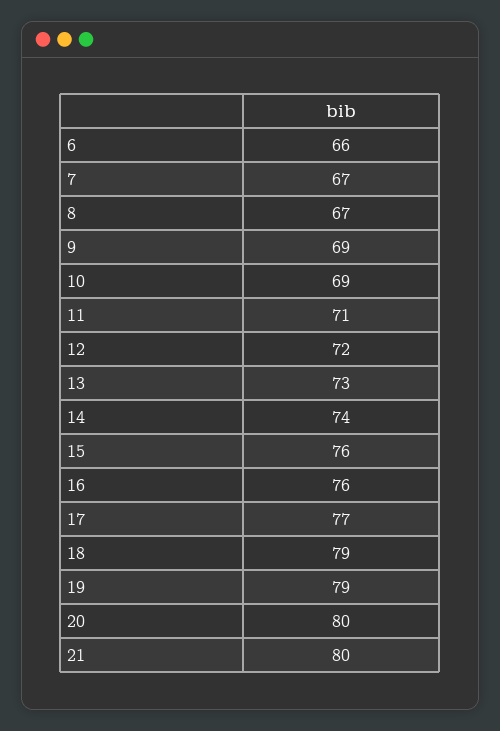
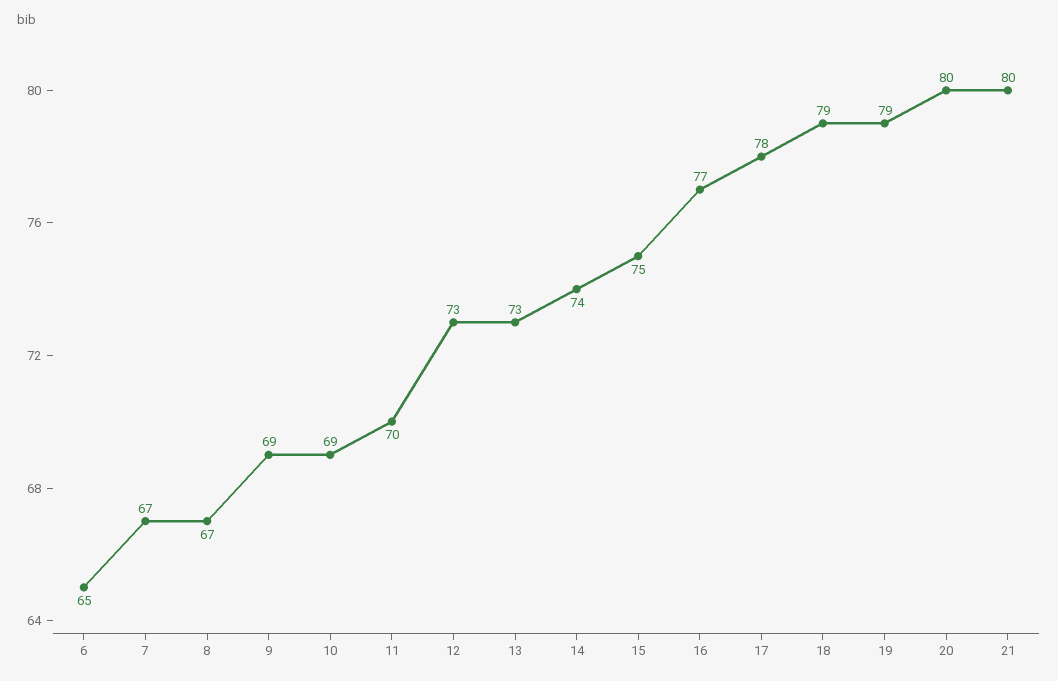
  {
-   "6": 66,
+   "6": 65,
    "7": 67,
    "8": 67,
    "9": 69,
    "10": 69,
-   "11": 71,
+   "11": 70,
-   "12": 72,
+   "12": 73,
    "13": 73,
    "14": 74,
-   "15": 76,
+   "15": 75,
-   "16": 76,
+   "16": 77,
-   "17": 77,
+   "17": 78,
    "18": 79,
    "19": 79,
    "20": 80,
    "21": 80
  }

